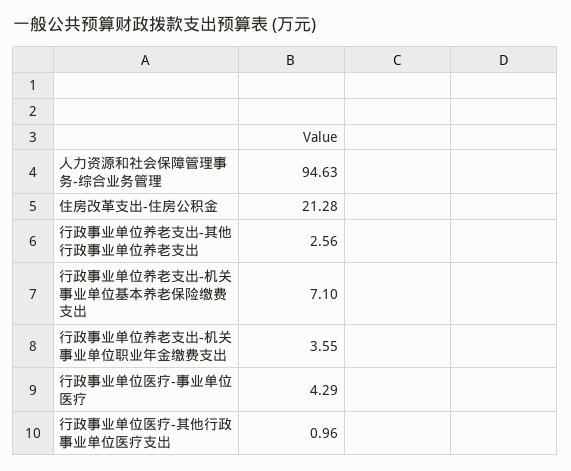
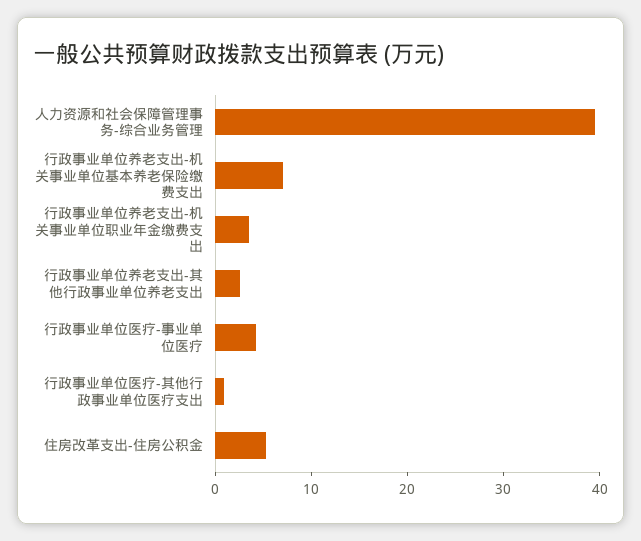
  {
-   "人力资源和社会保障管理事务-综合业务管理": 94.63,
+   "人力资源和社会保障管理事务-综合业务管理": 40,
-   "住房改革支出-住房公积金": 21.28,
+   "住房改革支出-住房公积金": 6,
    "行政事业单位养老支出-其他行政事业单位养老支出": 2.56,
    "行政事业单位养老支出-机关事业单位基本养老保险缴费支出": 7.1,
    "行政事业单位养老支出-机关事业单位职业年金缴费支出": 3.55,
    "行政事业单位医疗-事业单位医疗": 4.29,
    "行政事业单位医疗-其他行政事业单位医疗支出": 0.96
  }

